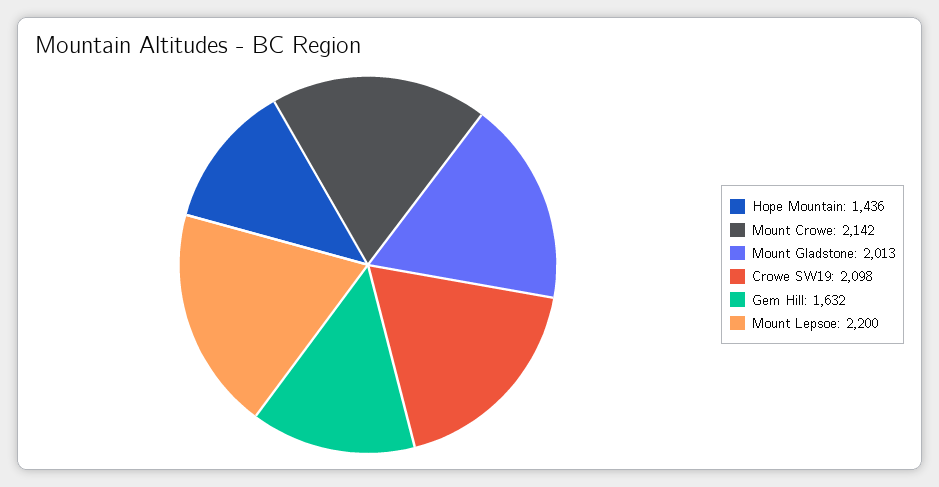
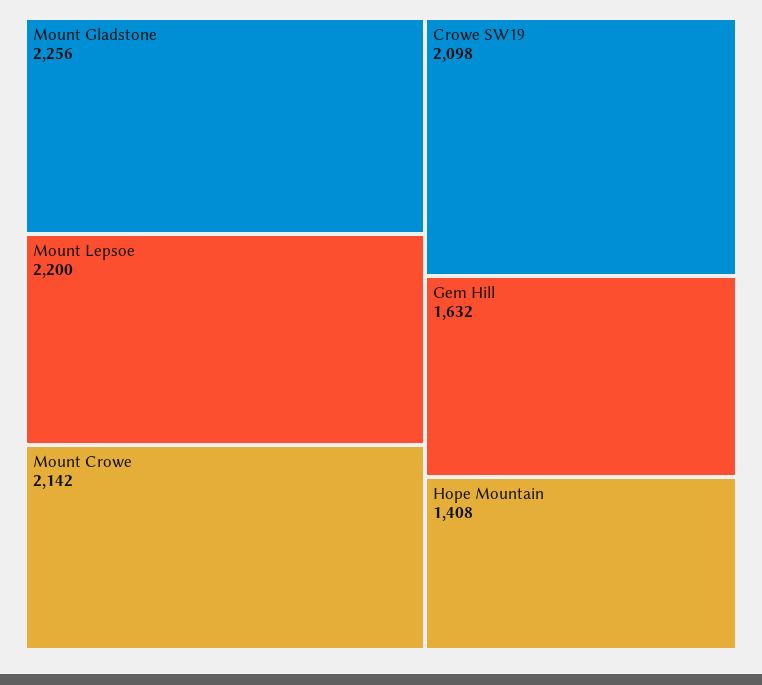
  {
-   "Hope Mountain": 1436,
+   "Hope Mountain": 1408,
    "Mount Crowe": 2142,
-   "Mount Gladstone": 2013,
+   "Mount Gladstone": 2256,
    "Crowe SW19": 2098,
    "Gem Hill": 1632,
    "Mount Lepsoe": 2200
  }

